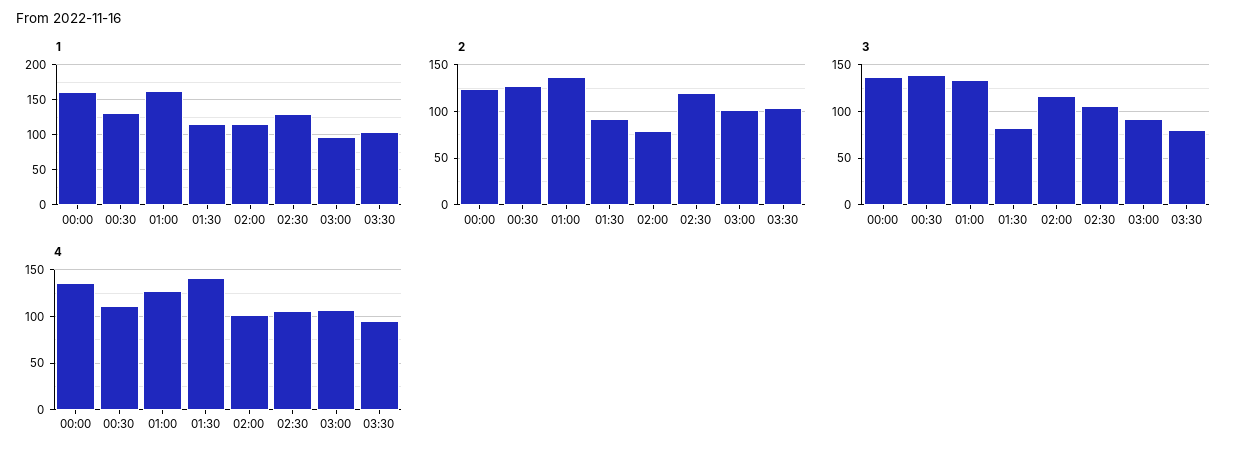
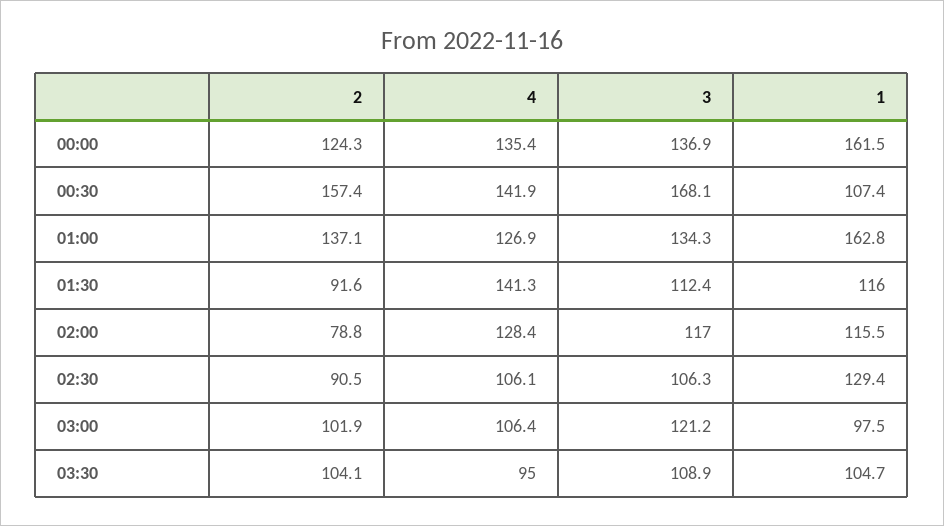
  {
    "1": {
      "00:00": 161.5,
-     "00:30": 130,
+     "00:30": 107.4,
      "01:00": 162.8,
      "01:30": 116,
      "02:00": 115.5,
      "02:30": 129.4,
      "03:00": 97.5,
      "03:30": 104.7
    },
    "2": {
      "00:00": 124.3,
-     "00:30": 130,
+     "00:30": 157.4,
      "01:00": 137.1,
      "01:30": 91.6,
      "02:00": 78.8,
-     "02:30": 120,
+     "02:30": 90.5,
      "03:00": 101.9,
      "03:30": 104.1
    },
    "3": {
      "00:00": 136.9,
-     "00:30": 140,
+     "00:30": 168.1,
      "01:00": 134.3,
-     "01:30": 80,
+     "01:30": 112.4,
      "02:00": 117,
      "02:30": 106.3,
-     "03:00": 90,
+     "03:00": 121.2,
-     "03:30": 80
+     "03:30": 108.9
    },
    "4": {
      "00:00": 135.4,
-     "00:30": 110,
+     "00:30": 141.9,
      "01:00": 126.9,
      "01:30": 141.3,
-     "02:00": 100,
+     "02:00": 128.4,
      "02:30": 106.1,
      "03:00": 106.4,
      "03:30": 95
    }
  }

